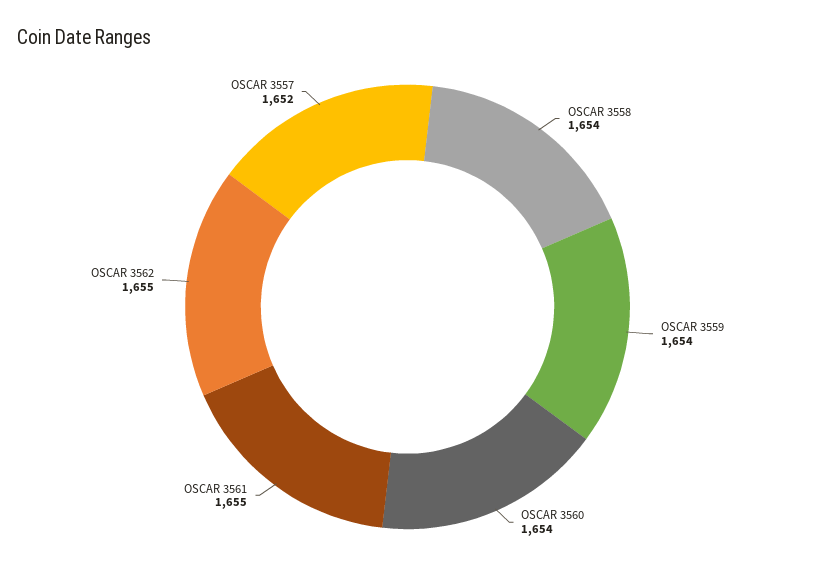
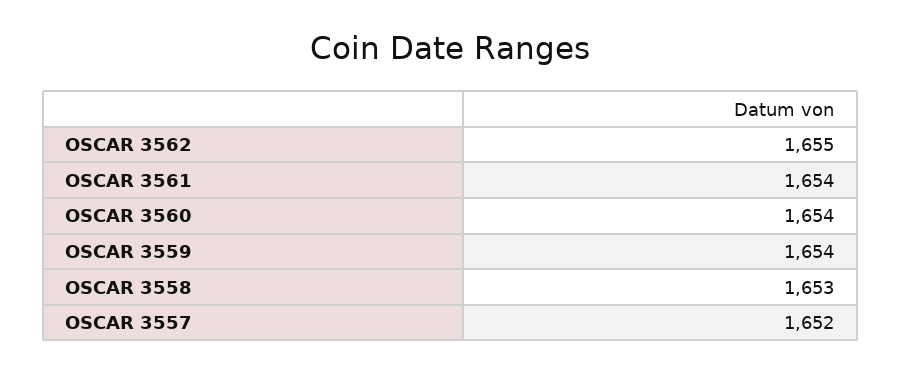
  {
-   "OSCAR 3558": 1654,
+   "OSCAR 3558": 1653,
    "OSCAR 3559": 1654,
    "OSCAR 3560": 1654,
-   "OSCAR 3561": 1655,
+   "OSCAR 3561": 1654,
    "OSCAR 3562": 1655,
    "OSCAR 3557": 1652
  }

